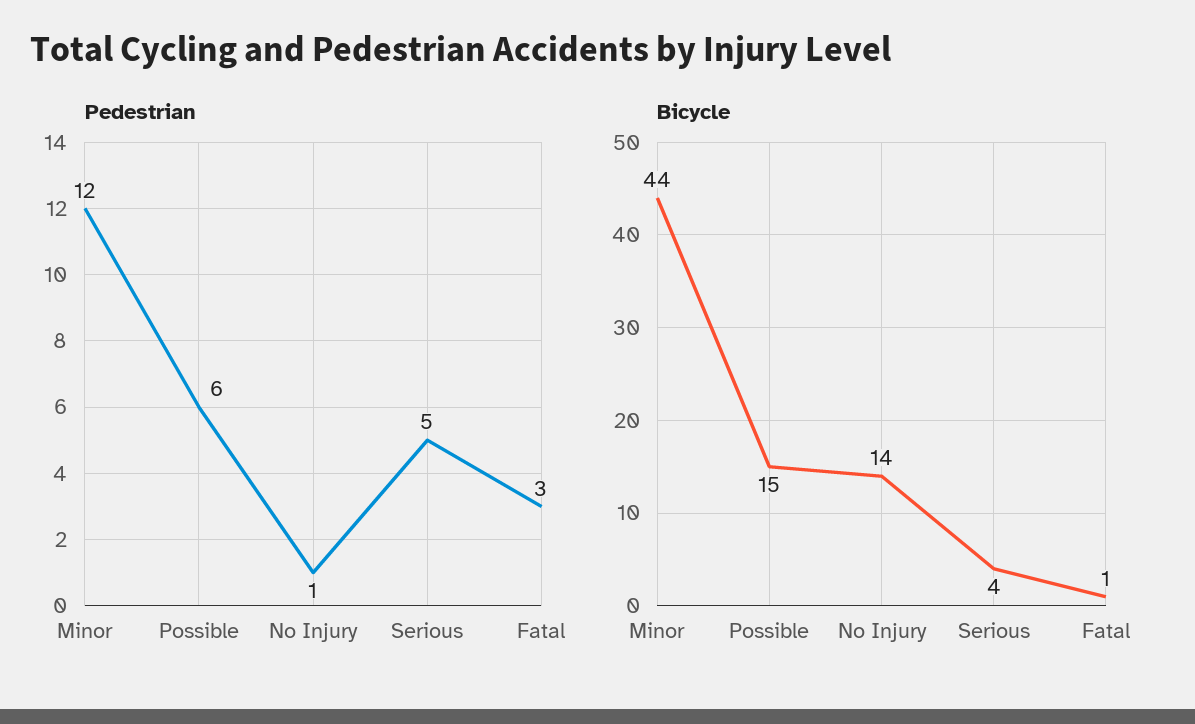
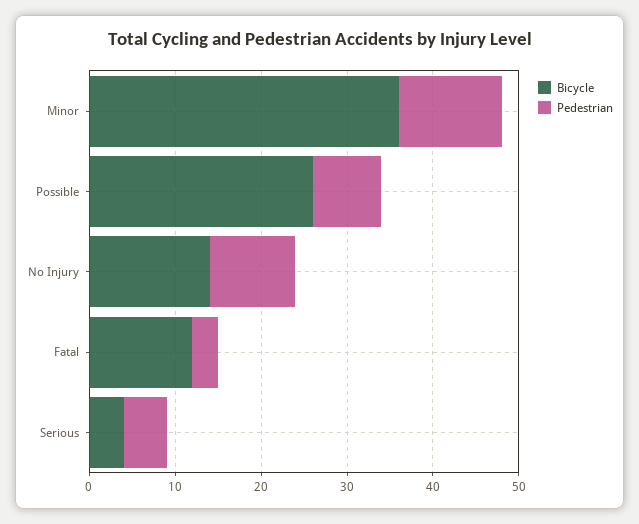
  {
    "Pedestrian": {
      "Minor": 12,
-     "Possible": 6,
+     "Possible": 8,
-     "No Injury": 1,
+     "No Injury": 10,
      "Serious": 5,
      "Fatal": 3
    },
    "Bicycle": {
-     "Minor": 44,
+     "Minor": 36,
-     "Possible": 15,
+     "Possible": 26,
      "No Injury": 14,
      "Serious": 4,
-     "Fatal": 1
+     "Fatal": 12
    }
  }

